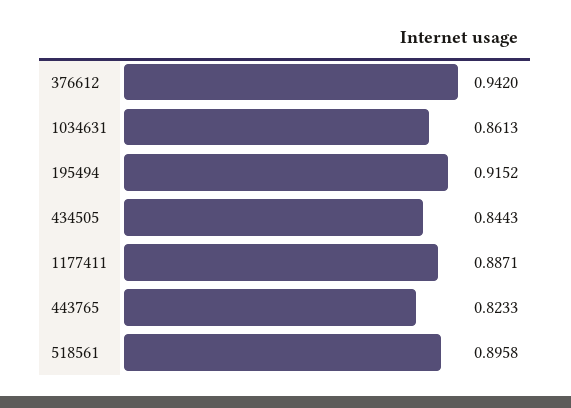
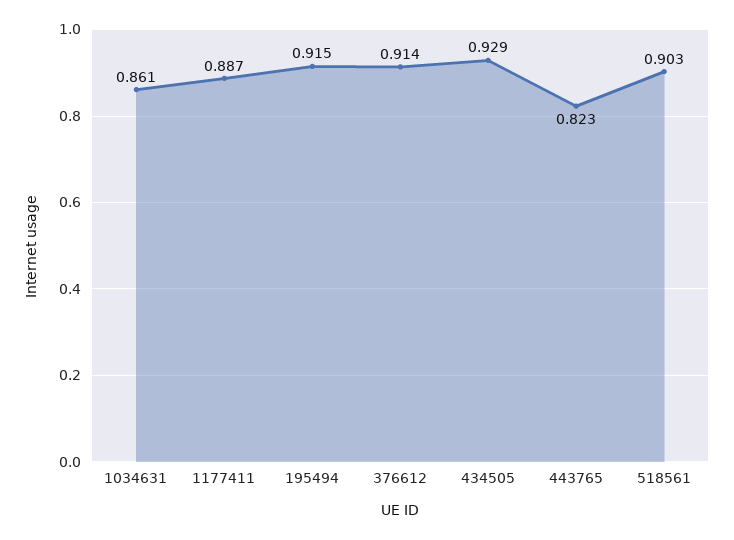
  {
-   "376612": 0.942,
+   "376612": 0.914,
    "1034631": 0.8613,
    "195494": 0.9152,
-   "434505": 0.8443,
+   "434505": 0.929,
    "1177411": 0.8871,
    "443765": 0.8233,
-   "518561": 0.8958
+   "518561": 0.903
  }

